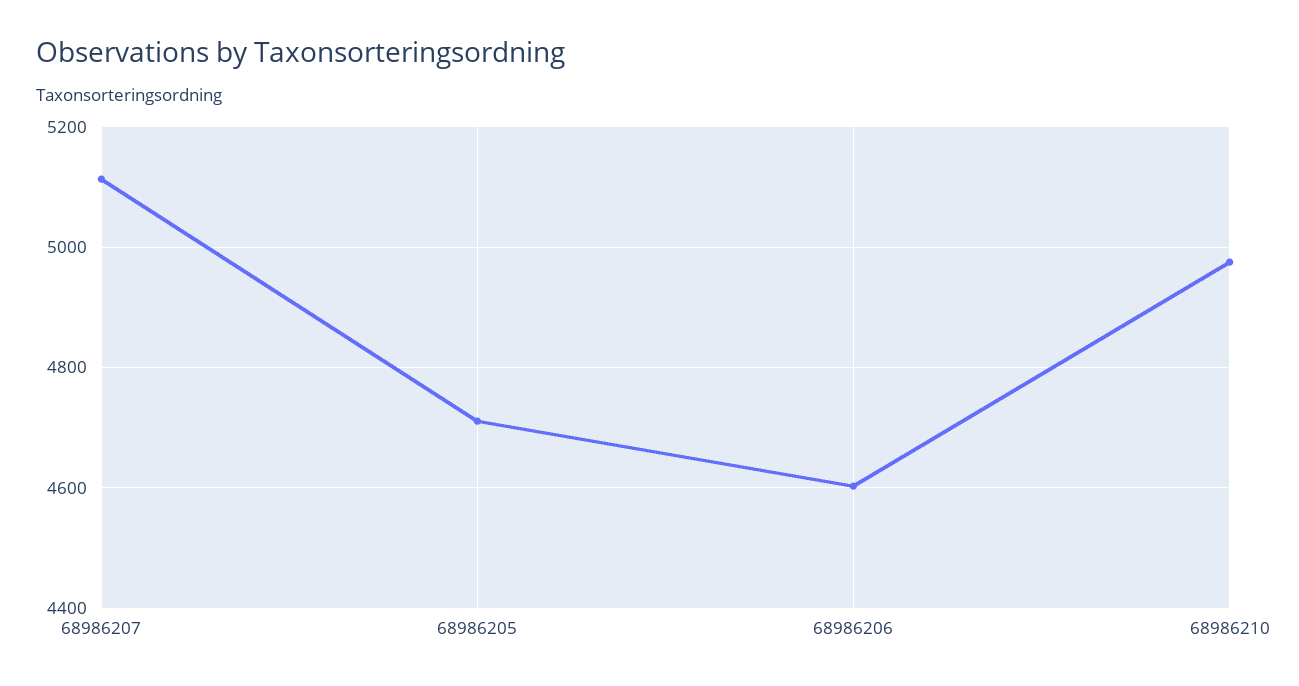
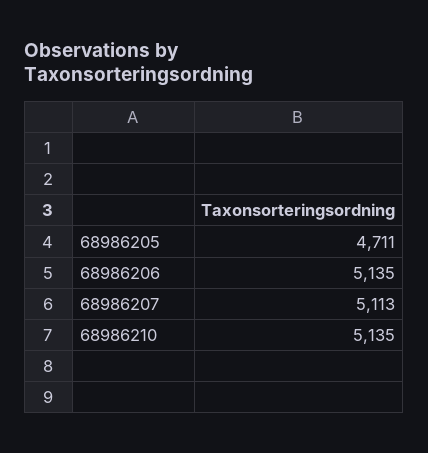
  {
    "68986207": 5113,
    "68986205": 4711,
-   "68986206": 4600,
+   "68986206": 5135,
-   "68986210": 4980
+   "68986210": 5135
  }

